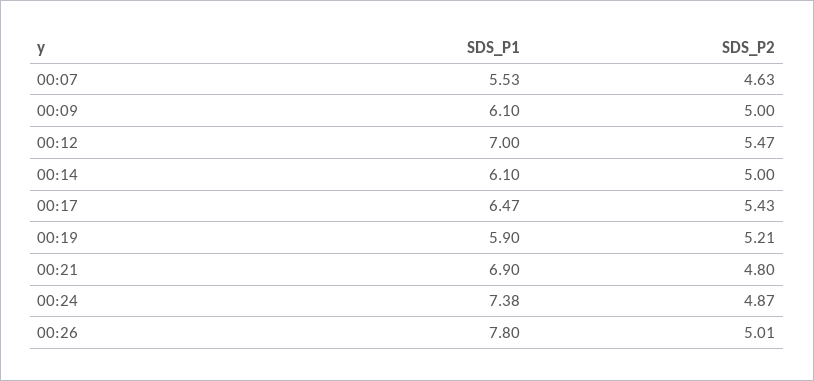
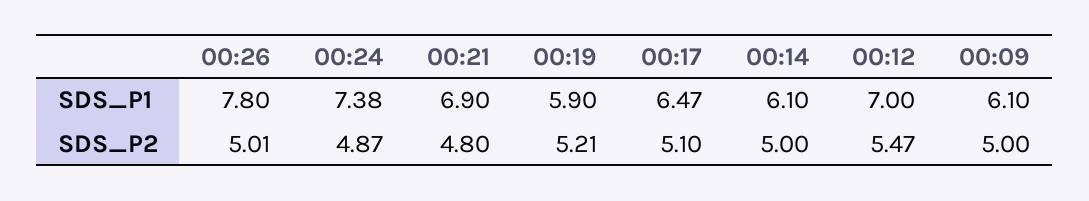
  {
    "SDS_P1": {
-     "00:07": 5.53,
      "00:09": 6.1,
      "00:12": 7,
      "00:14": 6.1,
      "00:17": 6.47,
      "00:19": 5.9,
      "00:21": 6.9,
      "00:24": 7.38,
      "00:26": 7.8
    },
    "SDS_P2": {
-     "00:07": 4.63,
      "00:09": 5,
      "00:12": 5.47,
      "00:14": 5,
-     "00:17": 5.43,
+     "00:17": 5.1,
      "00:19": 5.21,
      "00:21": 4.8,
      "00:24": 4.87,
      "00:26": 5.01
    }
  }

